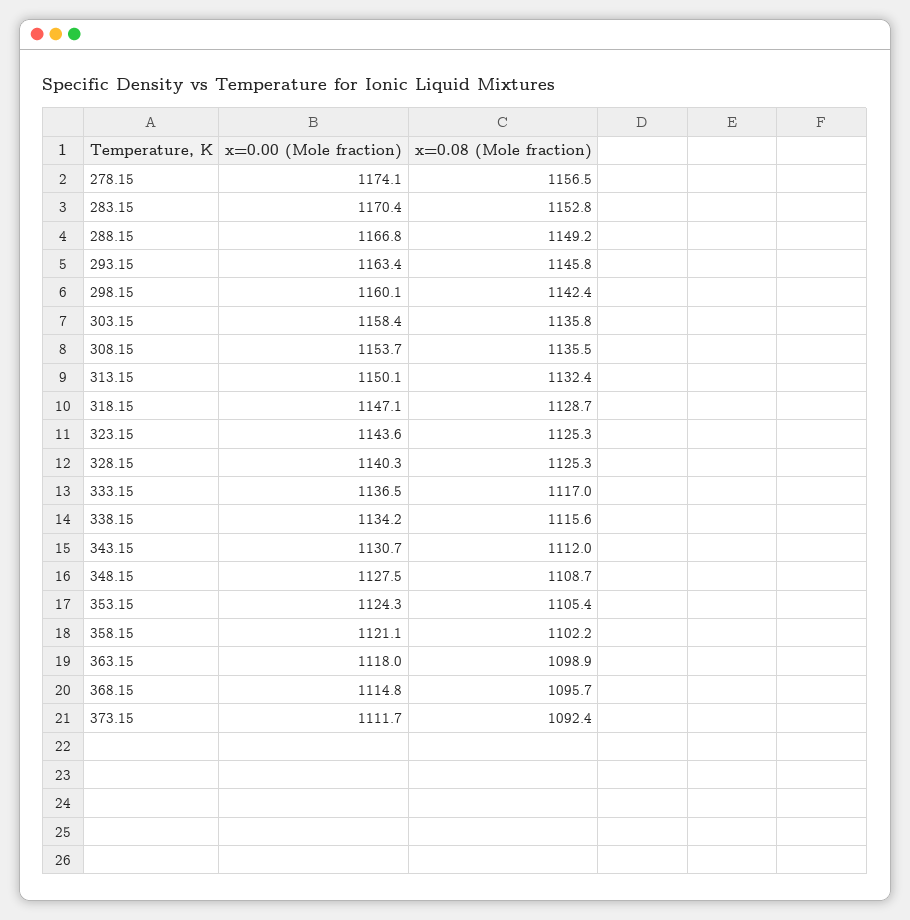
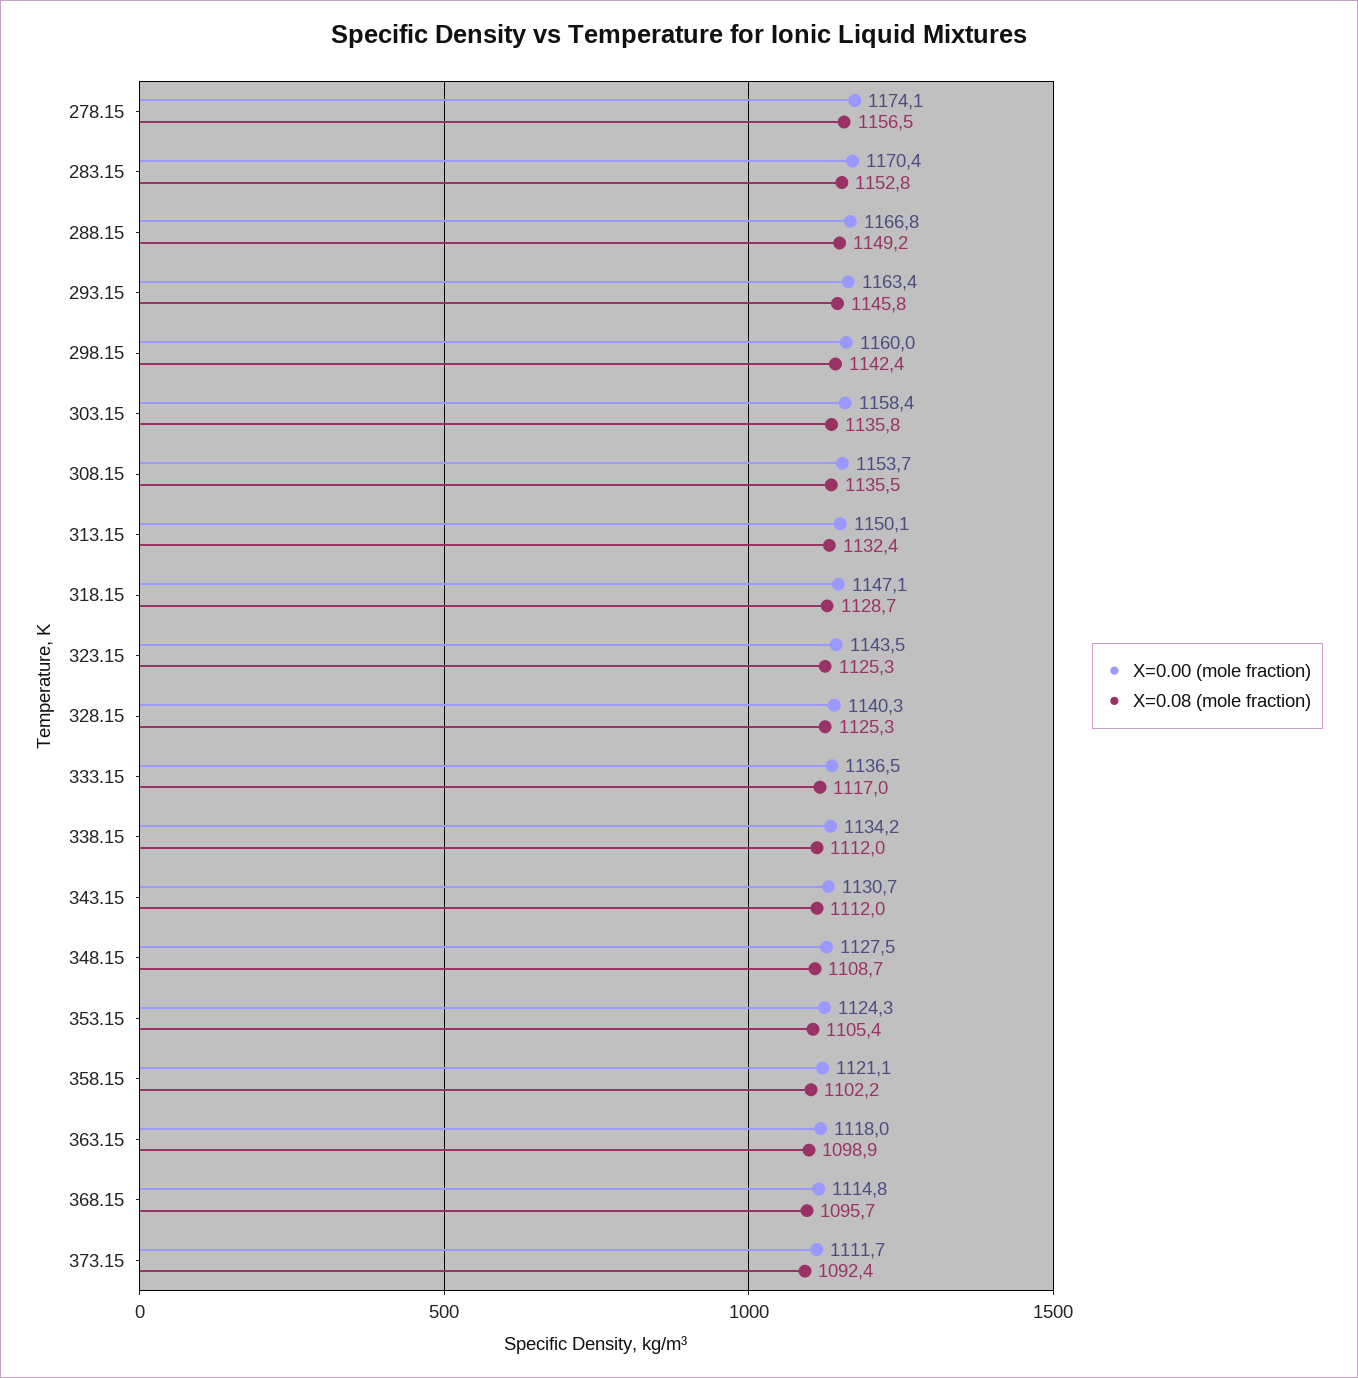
  {
    "x=0.00 (Mole fraction)": {
      "278.15": 1174.1,
      "283.15": 1170.4,
      "288.15": 1166.8,
      "293.15": 1163.4,
-     "298.15": 1160.1,
+     "298.15": 1160,
      "303.15": 1158.4,
      "308.15": 1153.7,
      "313.15": 1150.1,
      "318.15": 1147.1,
-     "323.15": 1143.6,
+     "323.15": 1143.5,
      "328.15": 1140.3,
      "333.15": 1136.5,
      "338.15": 1134.2,
      "343.15": 1130.7,
      "348.15": 1127.5,
      "353.15": 1124.3,
      "358.15": 1121.1,
      "363.15": 1118,
      "368.15": 1114.8,
      "373.15": 1111.7
    },
    "x=0.08 (Mole fraction)": {
      "278.15": 1156.5,
      "283.15": 1152.8,
      "288.15": 1149.2,
      "293.15": 1145.8,
      "298.15": 1142.4,
      "303.15": 1135.8,
      "308.15": 1135.5,
      "313.15": 1132.4,
      "318.15": 1128.7,
      "323.15": 1125.3,
      "328.15": 1125.3,
      "333.15": 1117,
-     "338.15": 1115.6,
+     "338.15": 1112,
      "343.15": 1112,
      "348.15": 1108.7,
      "353.15": 1105.4,
      "358.15": 1102.2,
      "363.15": 1098.9,
      "368.15": 1095.7,
      "373.15": 1092.4
    }
  }

